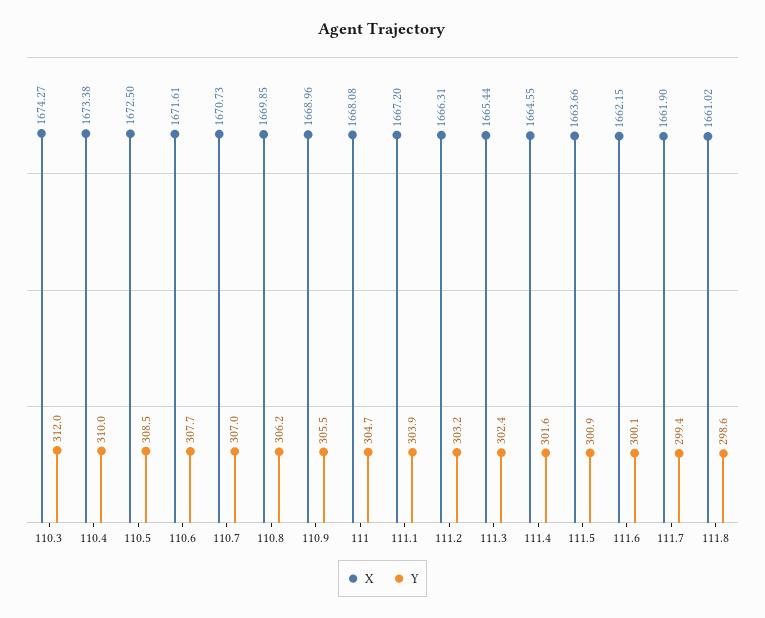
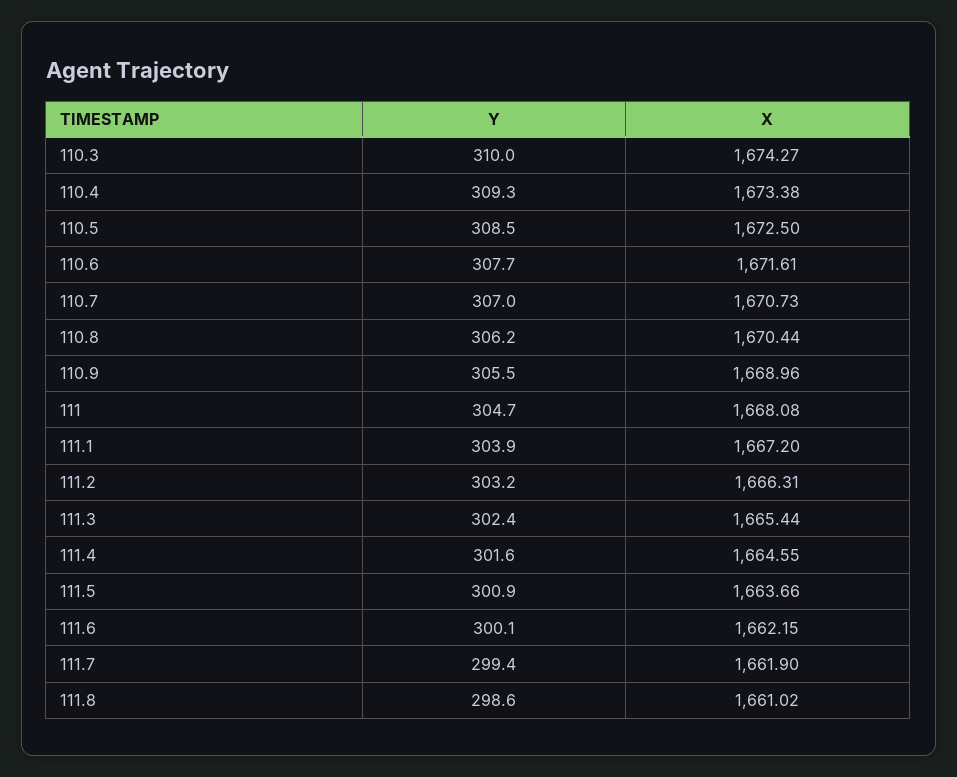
  {
    "X": {
      "110.3": 1674.27,
      "110.4": 1673.38,
      "110.5": 1672.5,
      "110.6": 1671.61,
      "110.7": 1670.73,
-     "110.8": 1669.85,
+     "110.8": 1670.44,
      "110.9": 1668.96,
      "111": 1668.08,
      "111.1": 1667.2,
      "111.2": 1666.31,
      "111.3": 1665.44,
      "111.4": 1664.55,
      "111.5": 1663.66,
      "111.6": 1662.15,
      "111.7": 1661.9,
      "111.8": 1661.02
    },
    "Y": {
-     "110.3": 312,
+     "110.3": 310,
-     "110.4": 310,
+     "110.4": 309.3,
      "110.5": 308.5,
      "110.6": 307.7,
      "110.7": 307,
      "110.8": 306.2,
      "110.9": 305.5,
      "111": 304.7,
      "111.1": 303.9,
      "111.2": 303.2,
      "111.3": 302.4,
      "111.4": 301.6,
      "111.5": 300.9,
      "111.6": 300.1,
      "111.7": 299.4,
      "111.8": 298.6
    }
  }

